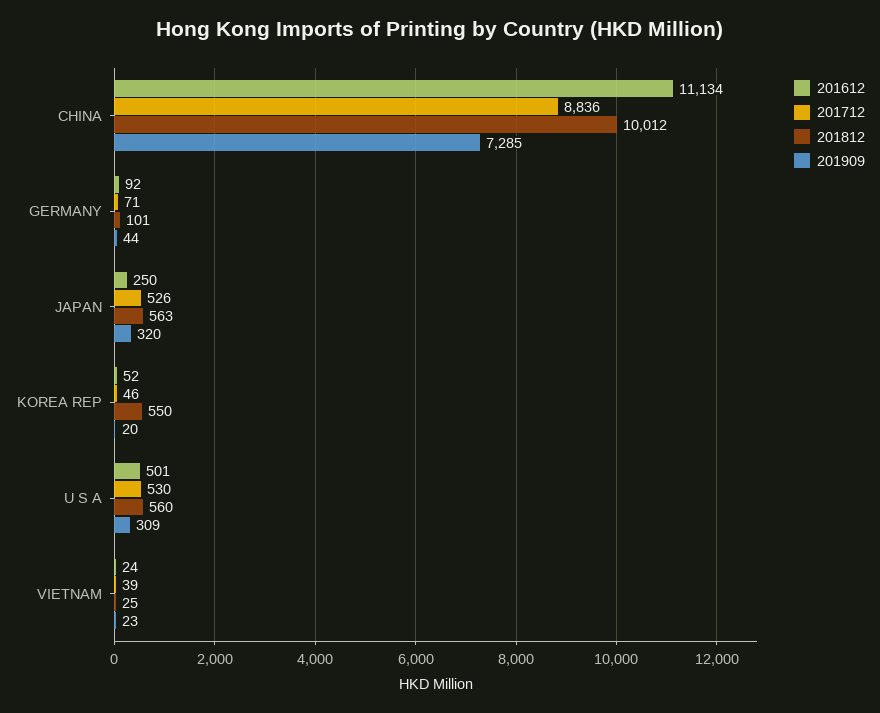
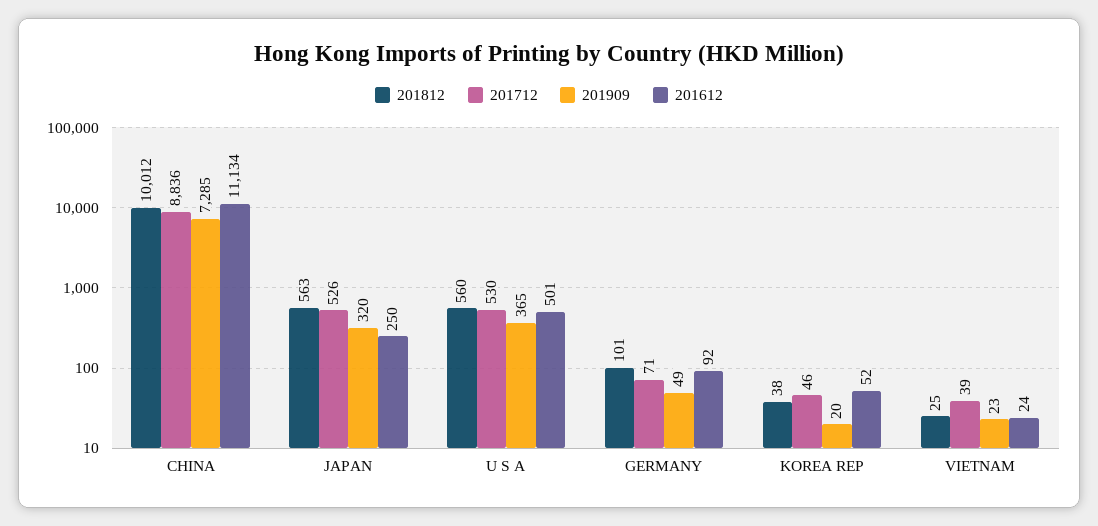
  {
    "201612": {
      "CHINA": 11134,
      "GERMANY": 92,
      "JAPAN": 250,
      "KOREA REP": 52,
      "U S A": 501,
      "VIETNAM": 24
    },
    "201712": {
      "CHINA": 8836,
      "GERMANY": 71,
      "JAPAN": 526,
      "KOREA REP": 46,
      "U S A": 530,
      "VIETNAM": 39
    },
    "201812": {
      "CHINA": 10012,
      "GERMANY": 101,
      "JAPAN": 563,
-     "KOREA REP": 550,
+     "KOREA REP": 38,
      "U S A": 560,
      "VIETNAM": 25
    },
    "201909": {
      "CHINA": 7285,
-     "GERMANY": 44,
+     "GERMANY": 49,
      "JAPAN": 320,
      "KOREA REP": 20,
-     "U S A": 309,
+     "U S A": 365,
      "VIETNAM": 23
    }
  }

